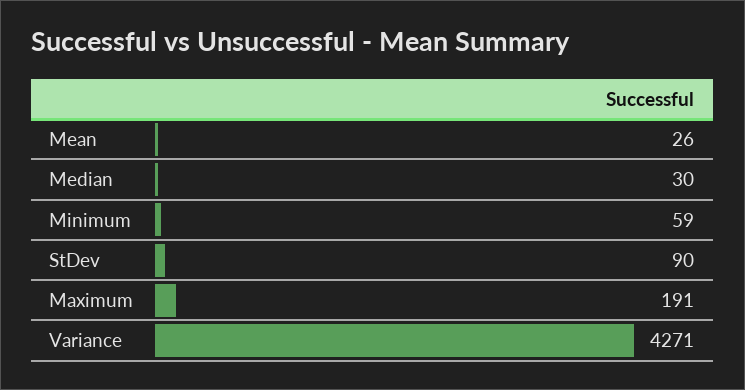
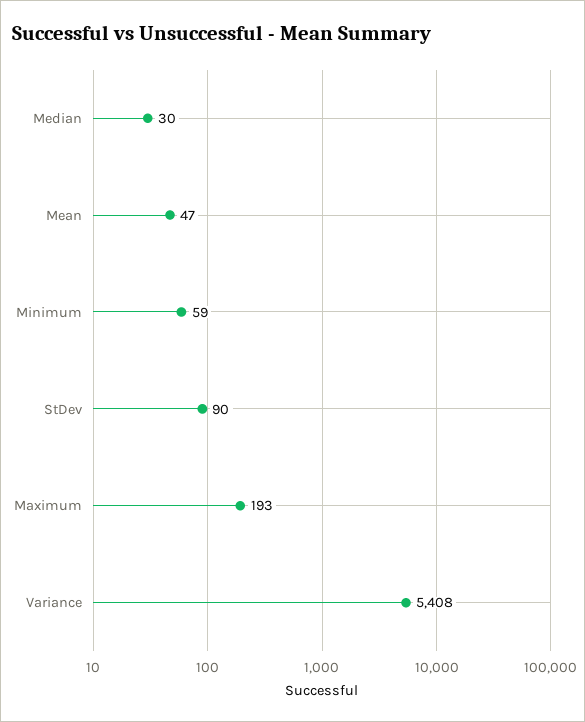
  {
-   "Mean": 26,
+   "Mean": 47,
    "Median": 30,
    "Minimum": 59,
    "StDev": 90,
-   "Maximum": 191,
+   "Maximum": 193,
-   "Variance": 4271
+   "Variance": 5408
  }

